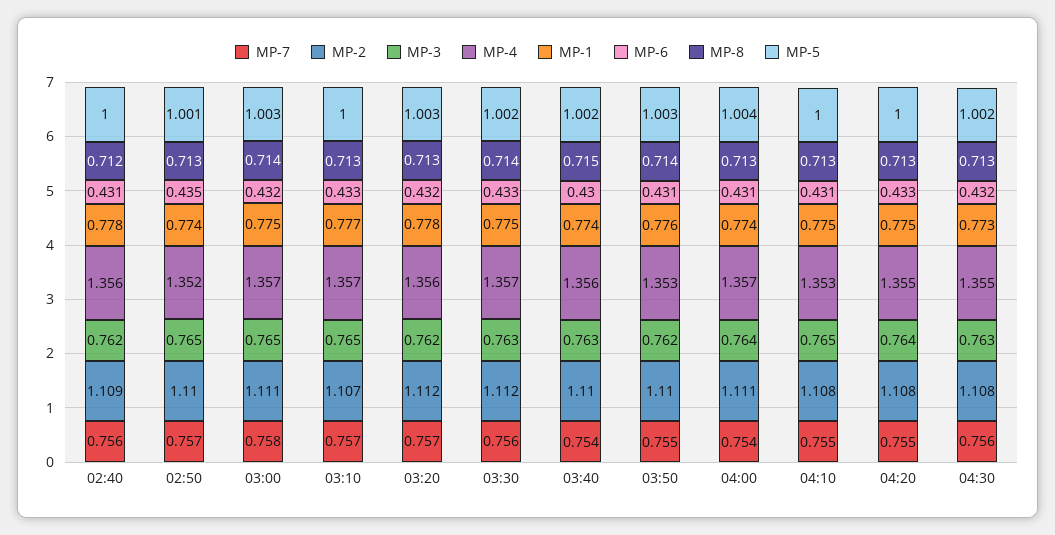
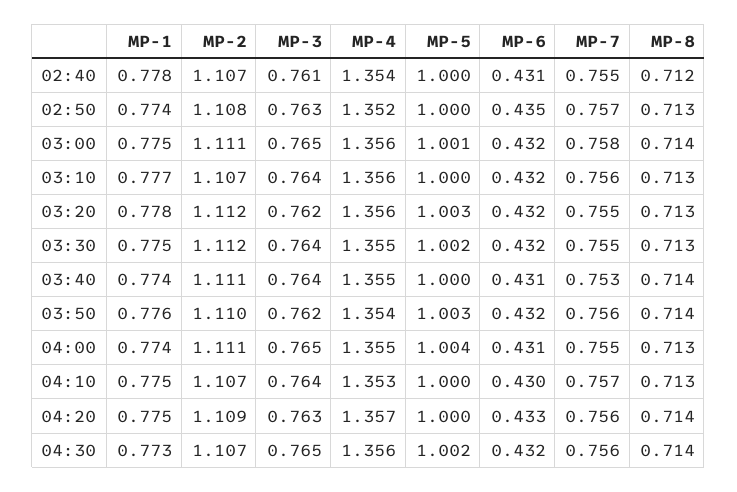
  {
    "MP-7": {
-     "02:40": 0.756,
+     "02:40": 0.755,
      "02:50": 0.757,
      "03:00": 0.758,
-     "03:10": 0.757,
+     "03:10": 0.756,
-     "03:20": 0.757,
+     "03:20": 0.755,
-     "03:30": 0.756,
+     "03:30": 0.755,
-     "03:40": 0.754,
+     "03:40": 0.753,
-     "03:50": 0.755,
+     "03:50": 0.756,
-     "04:00": 0.754,
+     "04:00": 0.755,
-     "04:10": 0.755,
+     "04:10": 0.757,
-     "04:20": 0.755,
+     "04:20": 0.756,
      "04:30": 0.756
    },
    "MP-2": {
-     "02:40": 1.109,
+     "02:40": 1.107,
-     "02:50": 1.11,
+     "02:50": 1.108,
      "03:00": 1.111,
      "03:10": 1.107,
      "03:20": 1.112,
      "03:30": 1.112,
-     "03:40": 1.11,
+     "03:40": 1.111,
      "03:50": 1.11,
      "04:00": 1.111,
-     "04:10": 1.108,
+     "04:10": 1.107,
-     "04:20": 1.108,
+     "04:20": 1.109,
-     "04:30": 1.108
+     "04:30": 1.107
    },
    "MP-3": {
-     "02:40": 0.762,
+     "02:40": 0.761,
-     "02:50": 0.765,
+     "02:50": 0.763,
      "03:00": 0.765,
-     "03:10": 0.765,
+     "03:10": 0.764,
      "03:20": 0.762,
-     "03:30": 0.763,
+     "03:30": 0.764,
-     "03:40": 0.763,
+     "03:40": 0.764,
      "03:50": 0.762,
-     "04:00": 0.764,
+     "04:00": 0.765,
-     "04:10": 0.765,
+     "04:10": 0.764,
-     "04:20": 0.764,
+     "04:20": 0.763,
-     "04:30": 0.763
+     "04:30": 0.765
    },
    "MP-4": {
-     "02:40": 1.356,
+     "02:40": 1.354,
      "02:50": 1.352,
-     "03:00": 1.357,
+     "03:00": 1.356,
-     "03:10": 1.357,
+     "03:10": 1.356,
      "03:20": 1.356,
-     "03:30": 1.357,
+     "03:30": 1.355,
-     "03:40": 1.356,
+     "03:40": 1.355,
-     "03:50": 1.353,
+     "03:50": 1.354,
-     "04:00": 1.357,
+     "04:00": 1.355,
      "04:10": 1.353,
-     "04:20": 1.355,
+     "04:20": 1.357,
-     "04:30": 1.355
+     "04:30": 1.356
    },
    "MP-1": {
      "02:40": 0.778,
      "02:50": 0.774,
      "03:00": 0.775,
      "03:10": 0.777,
      "03:20": 0.778,
      "03:30": 0.775,
      "03:40": 0.774,
      "03:50": 0.776,
      "04:00": 0.774,
      "04:10": 0.775,
      "04:20": 0.775,
      "04:30": 0.773
    },
    "MP-6": {
      "02:40": 0.431,
      "02:50": 0.435,
      "03:00": 0.432,
-     "03:10": 0.433,
+     "03:10": 0.432,
      "03:20": 0.432,
-     "03:30": 0.433,
+     "03:30": 0.432,
-     "03:40": 0.43,
+     "03:40": 0.431,
-     "03:50": 0.431,
+     "03:50": 0.432,
      "04:00": 0.431,
-     "04:10": 0.431,
+     "04:10": 0.43,
      "04:20": 0.433,
      "04:30": 0.432
    },
    "MP-8": {
      "02:40": 0.712,
      "02:50": 0.713,
      "03:00": 0.714,
      "03:10": 0.713,
      "03:20": 0.713,
-     "03:30": 0.714,
+     "03:30": 0.713,
-     "03:40": 0.715,
+     "03:40": 0.714,
      "03:50": 0.714,
      "04:00": 0.713,
      "04:10": 0.713,
-     "04:20": 0.713,
+     "04:20": 0.714,
-     "04:30": 0.713
+     "04:30": 0.714
    },
    "MP-5": {
      "02:40": 1,
-     "02:50": 1.001,
+     "02:50": 1,
-     "03:00": 1.003,
+     "03:00": 1.001,
      "03:10": 1,
      "03:20": 1.003,
      "03:30": 1.002,
-     "03:40": 1.002,
+     "03:40": 1,
      "03:50": 1.003,
      "04:00": 1.004,
      "04:10": 1,
      "04:20": 1,
      "04:30": 1.002
    }
  }

